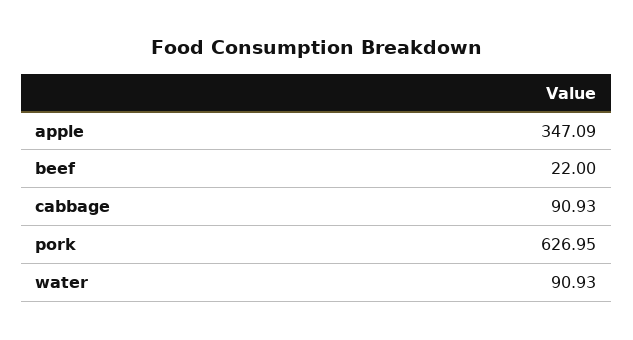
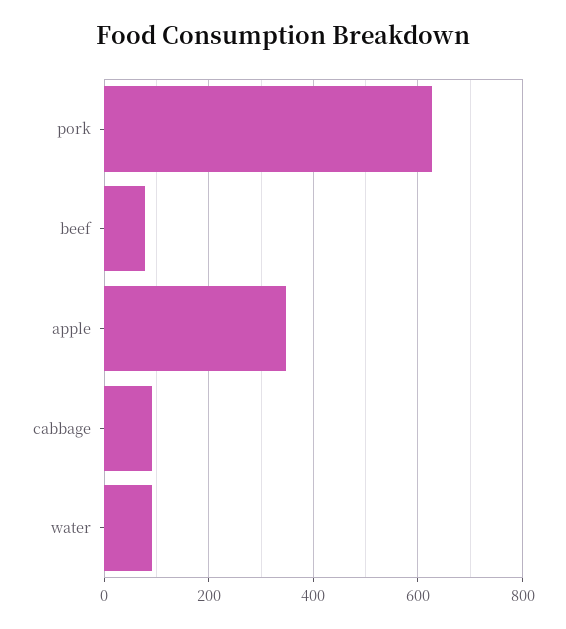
  {
    "apple": 347.09,
-   "beef": 22,
+   "beef": 80,
    "cabbage": 90.93,
    "pork": 626.95,
    "water": 90.93
  }

